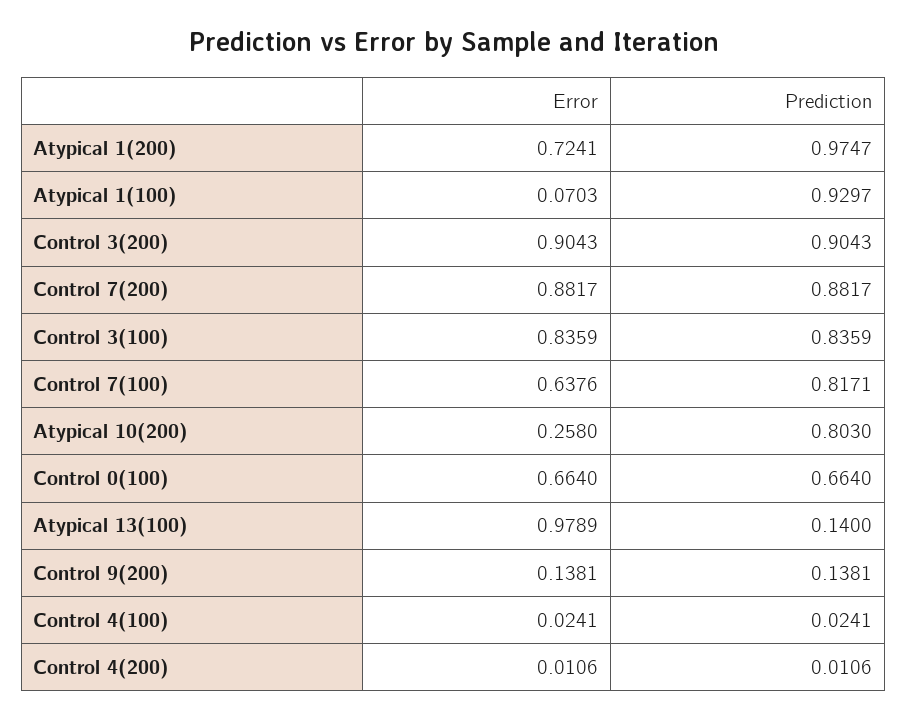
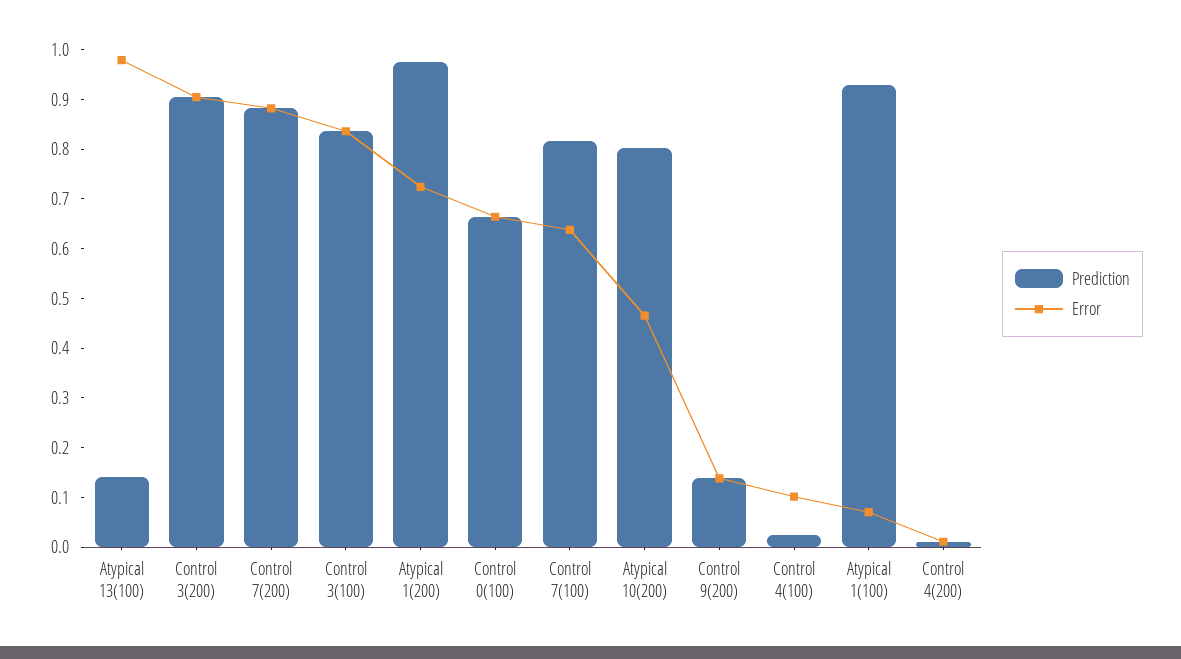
  {
    "Error": {
      "Atypical 1(200)": 0.7241,
      "Atypical 1(100)": 0.0703,
      "Control 3(200)": 0.9043,
      "Control 7(200)": 0.8817,
      "Control 3(100)": 0.8359,
      "Control 7(100)": 0.6376,
-     "Atypical 10(200)": 0.258,
+     "Atypical 10(200)": 0.46,
      "Control 0(100)": 0.664,
      "Atypical 13(100)": 0.9789,
      "Control 9(200)": 0.1381,
-     "Control 4(100)": 0.0241,
+     "Control 4(100)": 0.1,
      "Control 4(200)": 0.0106
    },
    "Prediction": {
      "Atypical 1(200)": 0.9747,
      "Atypical 1(100)": 0.9297,
      "Control 3(200)": 0.9043,
      "Control 7(200)": 0.8817,
      "Control 3(100)": 0.8359,
      "Control 7(100)": 0.8171,
      "Atypical 10(200)": 0.803,
      "Control 0(100)": 0.664,
      "Atypical 13(100)": 0.14,
      "Control 9(200)": 0.1381,
      "Control 4(100)": 0.0241,
      "Control 4(200)": 0.0106
    }
  }

